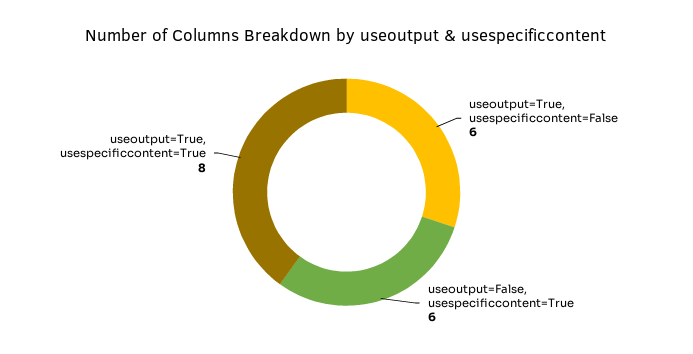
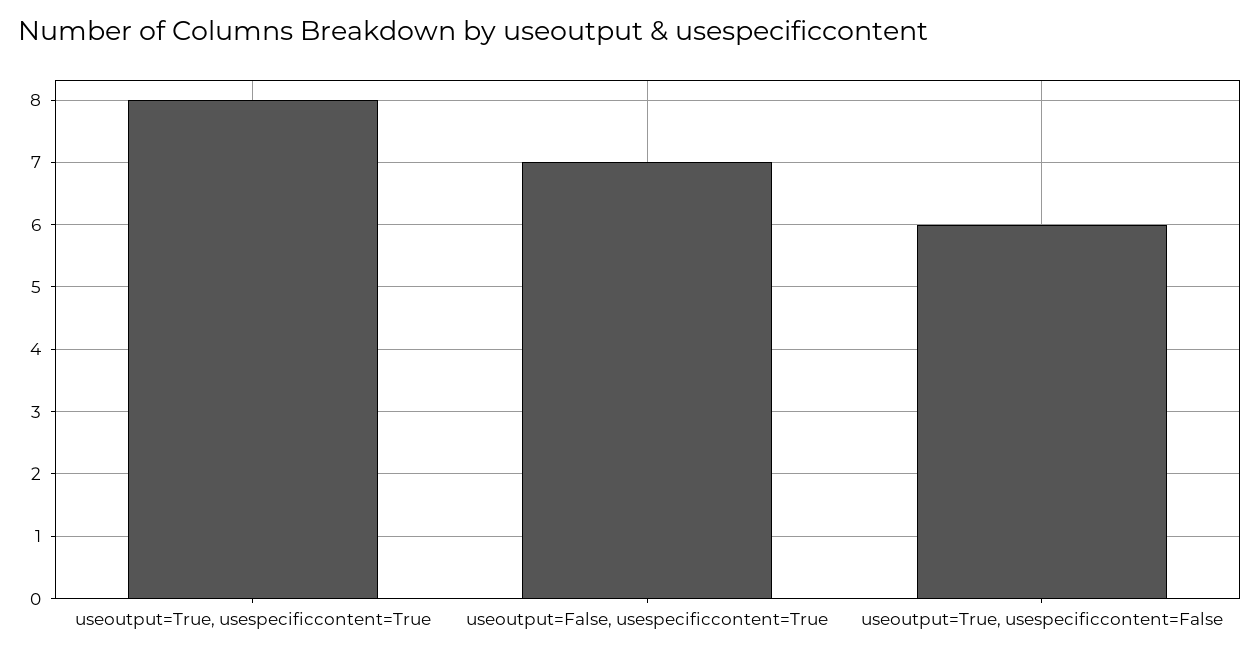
  {
    "useoutput=True, usespecificcontent=False": 6,
-   "useoutput=False, usespecificcontent=True": 6,
+   "useoutput=False, usespecificcontent=True": 7,
    "useoutput=True, usespecificcontent=True": 8
  }

